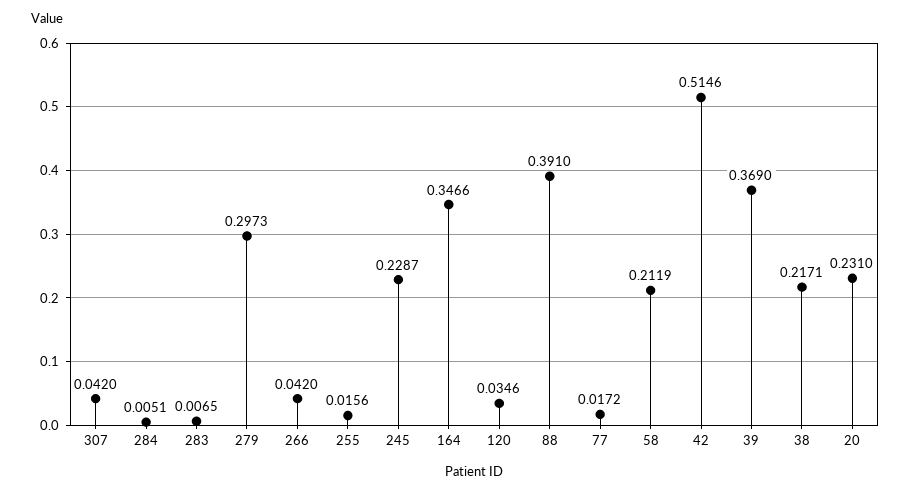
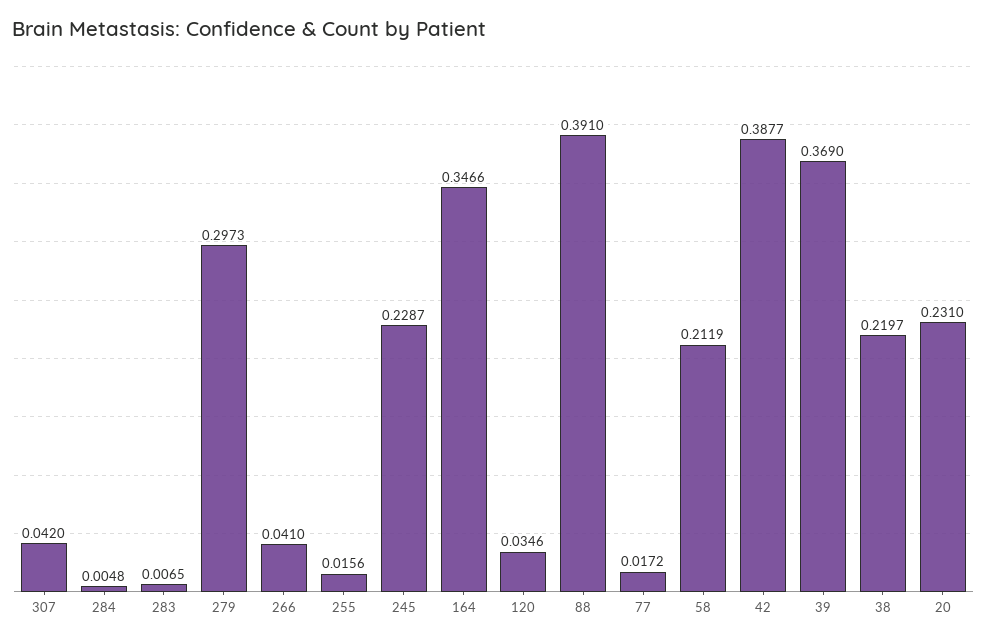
  {
    "307": 0.042,
-   "284": 0.0051,
+   "284": 0.0048,
    "283": 0.0065,
    "279": 0.2973,
-   "266": 0.042,
+   "266": 0.041,
    "255": 0.0156,
    "245": 0.2287,
    "164": 0.3466,
    "120": 0.0346,
    "88": 0.391,
    "77": 0.0172,
    "58": 0.2119,
-   "42": 0.5146,
+   "42": 0.3877,
    "39": 0.369,
-   "38": 0.2171,
+   "38": 0.2197,
    "20": 0.231
  }

